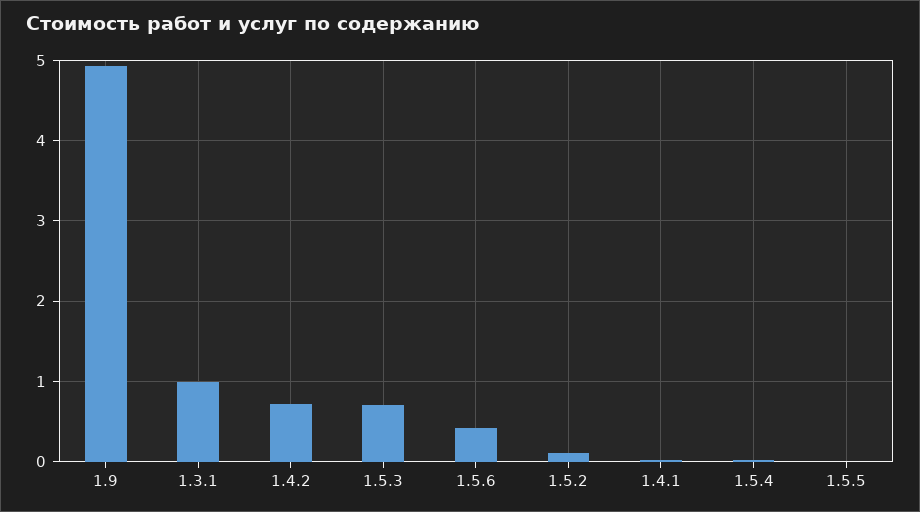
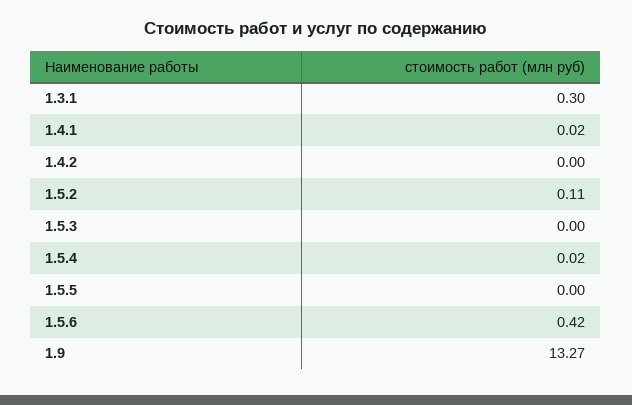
  {
-   "1.9": 4.9,
+   "1.9": 13.27,
-   "1.3.1": 1,
+   "1.3.1": 0.3,
-   "1.4.2": 0.7,
+   "1.4.2": 0,
-   "1.5.3": 0.7,
+   "1.5.3": 0,
    "1.5.6": 0.42,
    "1.5.2": 0.11,
    "1.4.1": 0.02,
    "1.5.4": 0.02,
    "1.5.5": 0
  }

